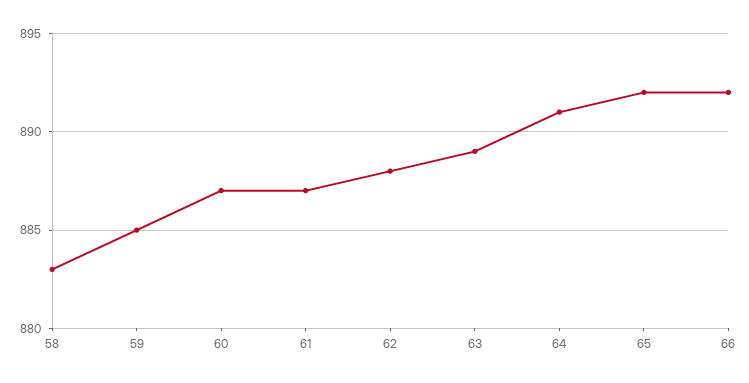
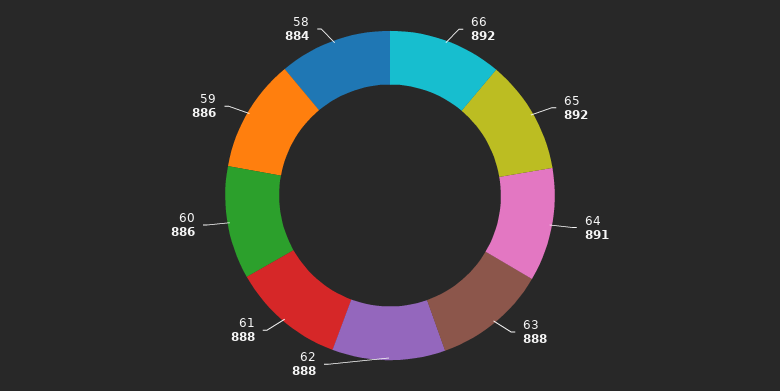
  {
-   "58": 883,
+   "58": 884,
-   "59": 885,
+   "59": 886,
-   "60": 887,
+   "60": 886,
-   "61": 887,
+   "61": 888,
    "62": 888,
-   "63": 889,
+   "63": 888,
    "64": 891,
    "65": 892,
    "66": 892
  }

